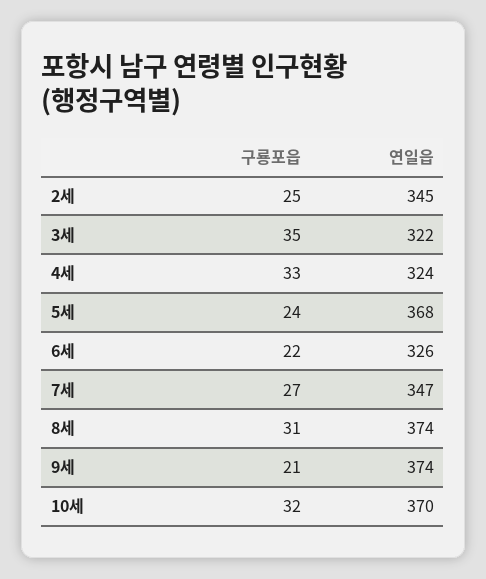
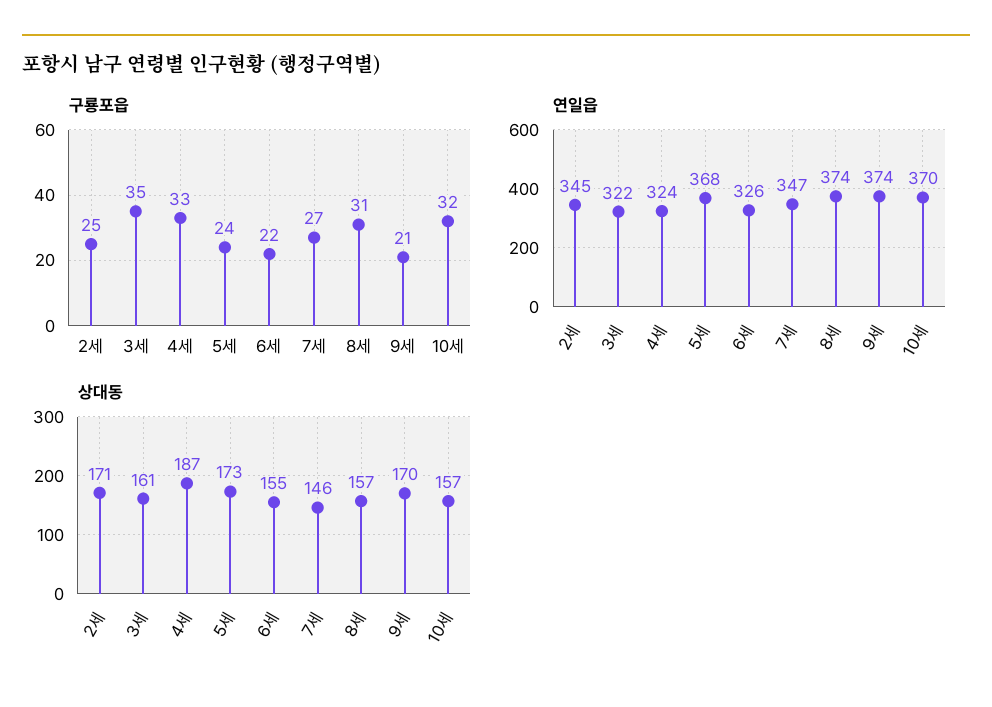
  {
    "구룡포읍": {
      "2세": 25,
      "3세": 35,
      "4세": 33,
      "5세": 24,
      "6세": 22,
      "7세": 27,
      "8세": 31,
      "9세": 21,
      "10세": 32
    },
    "연일읍": {
      "2세": 345,
      "3세": 322,
      "4세": 324,
      "5세": 368,
      "6세": 326,
      "7세": 347,
      "8세": 374,
      "9세": 374,
      "10세": 370
-   }
+   },
+   "상대동": {
+     "2세": 171,
+     "3세": 161,
+     "4세": 187,
+     "5세": 173,
+     "6세": 155,
+     "7세": 146,
+     "8세": 157,
+     "9세": 170,
+     "10세": 157
+   }
  }

